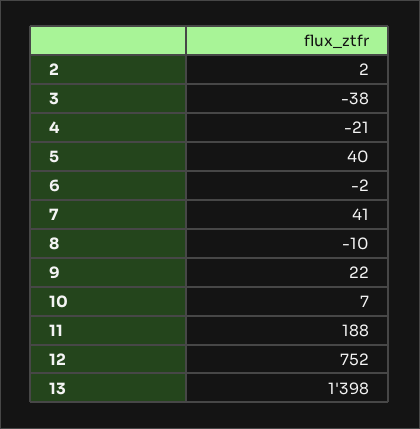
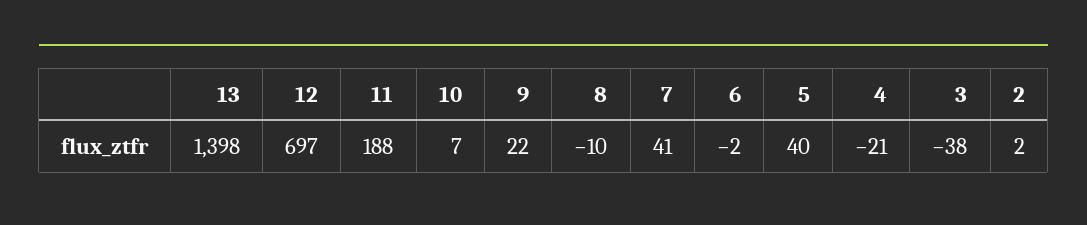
  {
    "2": 2,
    "3": -38,
    "4": -21,
    "5": 40,
    "6": -2,
    "7": 41,
    "8": -10,
    "9": 22,
    "10": 7,
    "11": 188,
-   "12": 752,
+   "12": 697,
    "13": 1398
  }

